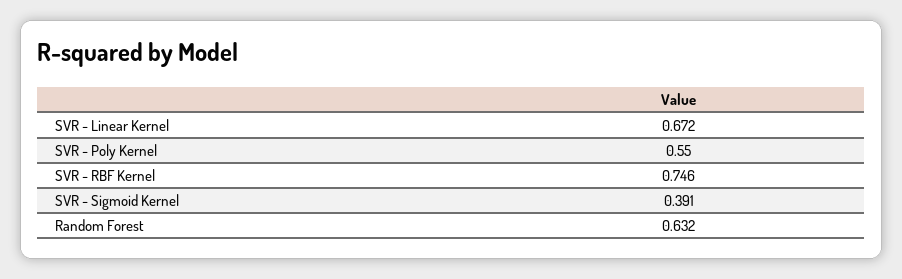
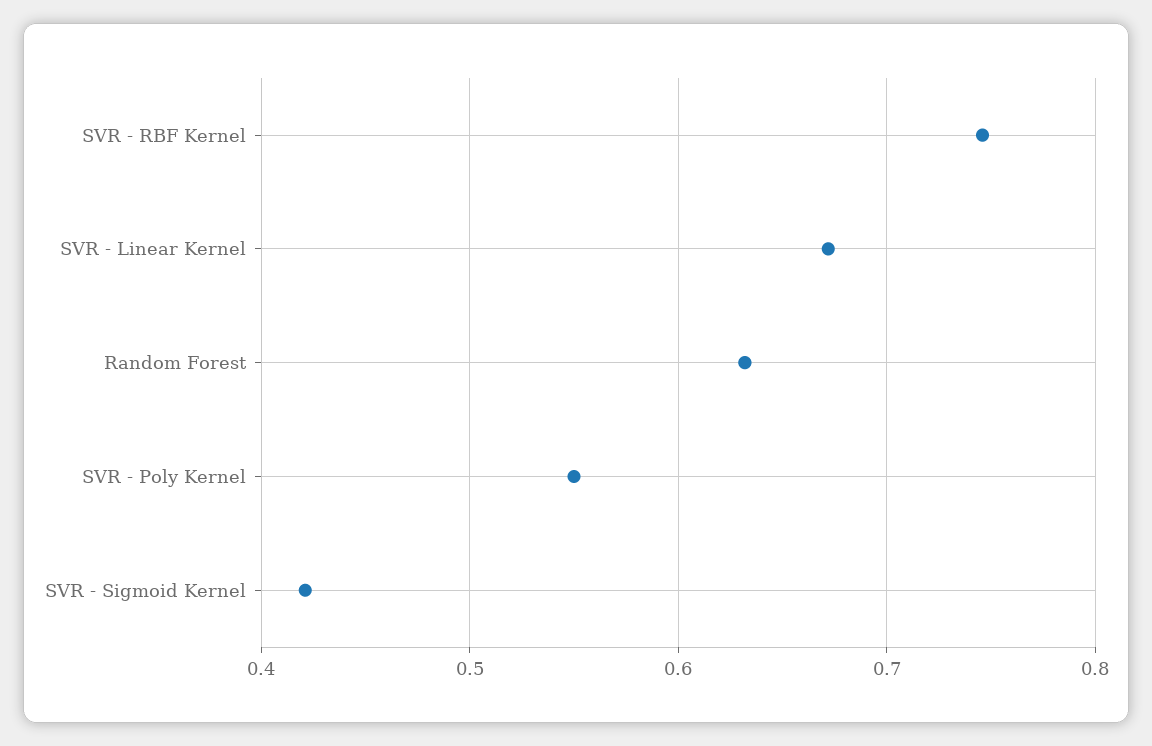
  {
    "SVR - Linear Kernel": 0.672,
    "SVR - Poly Kernel": 0.55,
    "SVR - RBF Kernel": 0.746,
-   "SVR - Sigmoid Kernel": 0.391,
+   "SVR - Sigmoid Kernel": 0.42,
    "Random Forest": 0.632
  }

